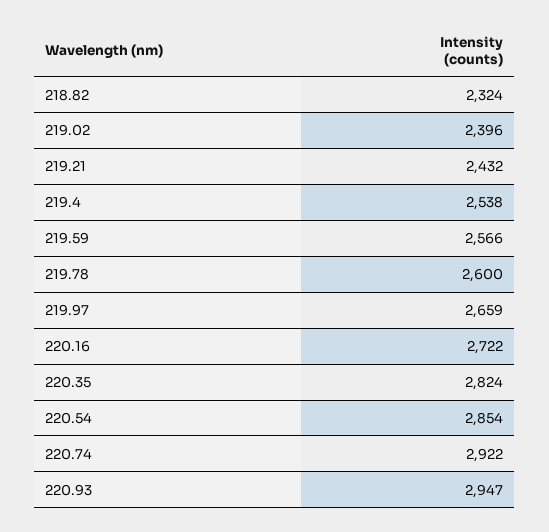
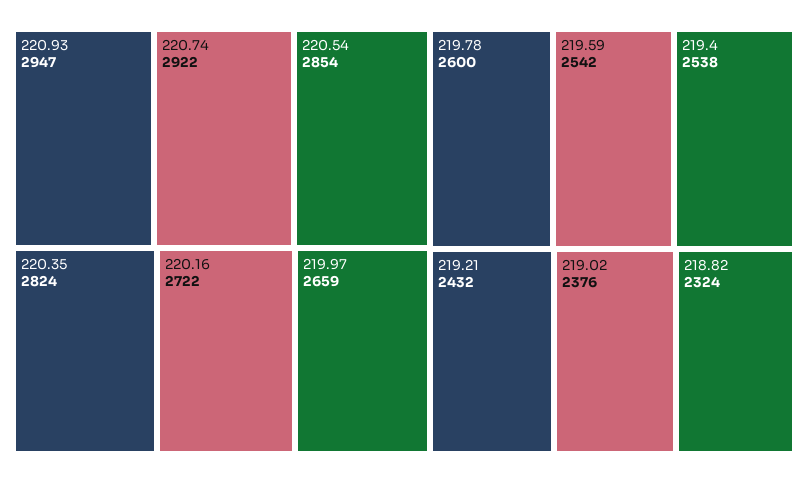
  {
    "218.82": 2324,
-   "219.02": 2396,
+   "219.02": 2376,
    "219.21": 2432,
    "219.4": 2538,
-   "219.59": 2566,
+   "219.59": 2542,
    "219.78": 2600,
    "219.97": 2659,
    "220.16": 2722,
    "220.35": 2824,
    "220.54": 2854,
    "220.74": 2922,
    "220.93": 2947
  }

